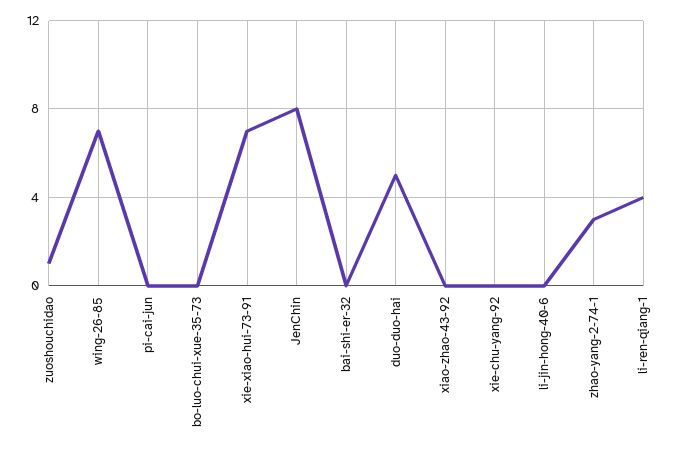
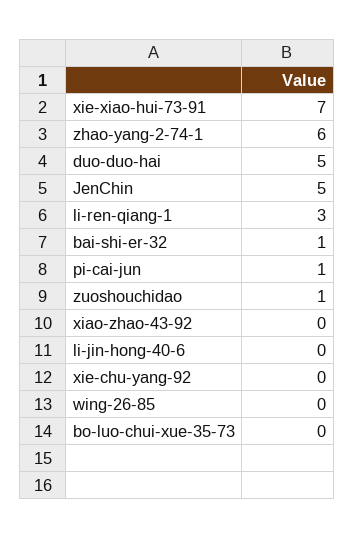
  {
    "zuoshouchidao": 1,
-   "wing-26-85": 7,
+   "wing-26-85": 0,
-   "pi-cai-jun": 0,
+   "pi-cai-jun": 1,
    "bo-luo-chui-xue-35-73": 0,
    "xie-xiao-hui-73-91": 7,
-   "JenChin": 8,
+   "JenChin": 5,
-   "bai-shi-er-32": 0,
+   "bai-shi-er-32": 1,
    "duo-duo-hai": 5,
    "xiao-zhao-43-92": 0,
    "xie-chu-yang-92": 0,
    "li-jin-hong-40-6": 0,
-   "zhao-yang-2-74-1": 3,
+   "zhao-yang-2-74-1": 6,
-   "li-ren-qiang-1": 4
+   "li-ren-qiang-1": 3
  }

